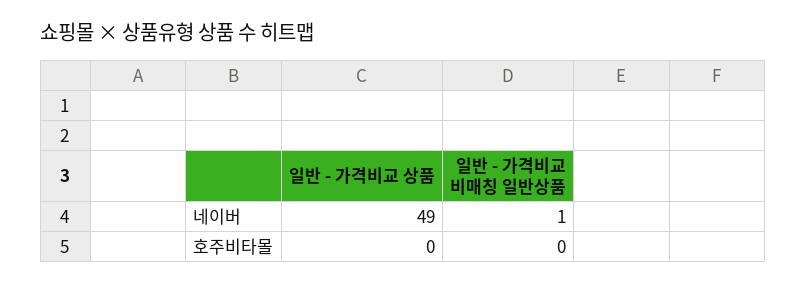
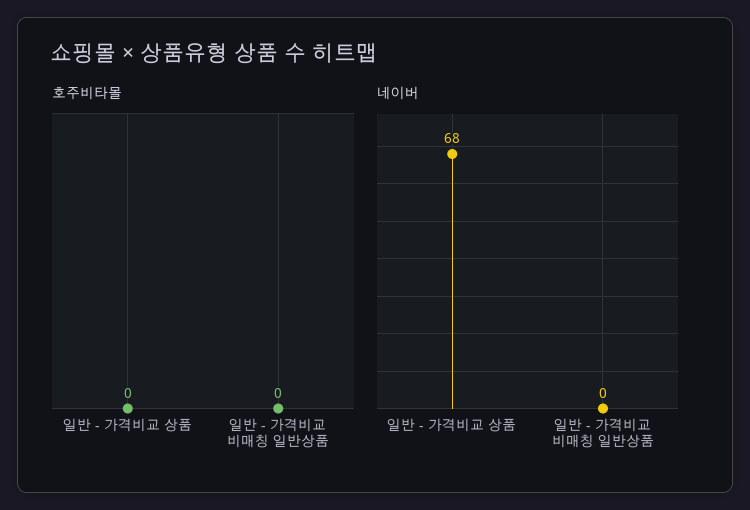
  {
    "네이버": {
-     "일반 - 가격비교 상품": 49,
+     "일반 - 가격비교 상품": 68,
-     "일반 - 가격비교 비매칭 일반상품": 1
+     "일반 - 가격비교 비매칭 일반상품": 0
    },
    "호주비타몰": {
      "일반 - 가격비교 상품": 0,
      "일반 - 가격비교 비매칭 일반상품": 0
    }
  }

